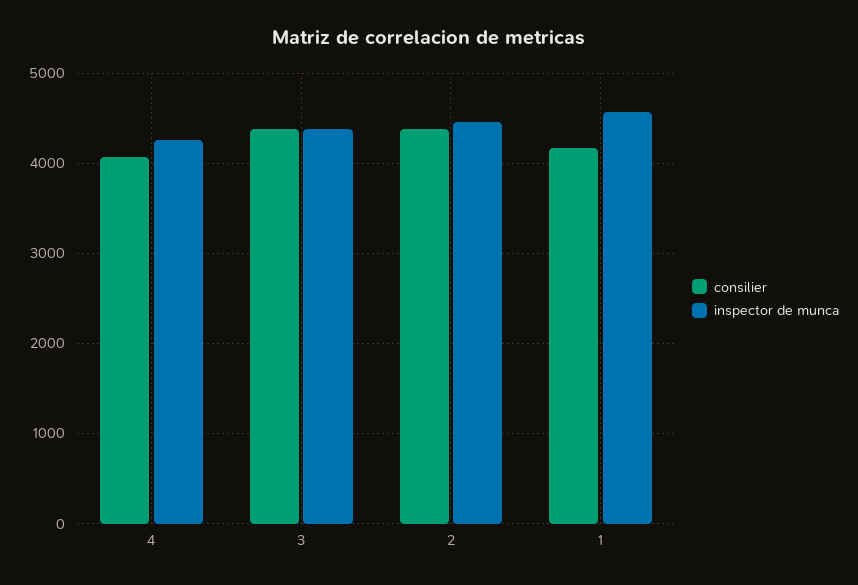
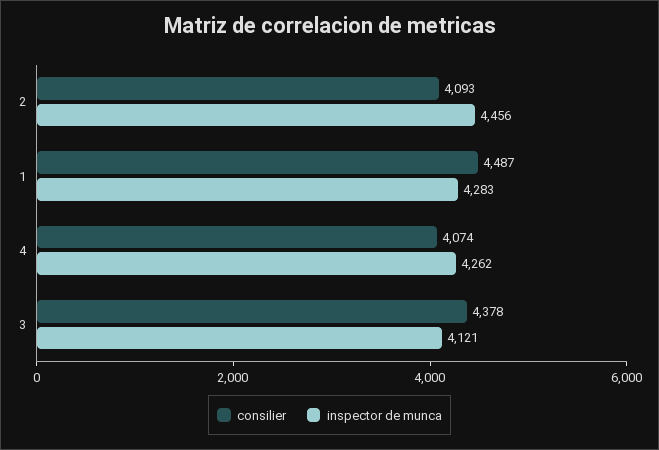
  {
    "consilier": {
      "4": 4074,
      "3": 4378,
-     "2": 4400,
+     "2": 4093,
-     "1": 4200
+     "1": 4487
    },
    "inspector de munca": {
      "4": 4262,
-     "3": 4400,
+     "3": 4121,
      "2": 4456,
-     "1": 4600
+     "1": 4283
    }
  }

